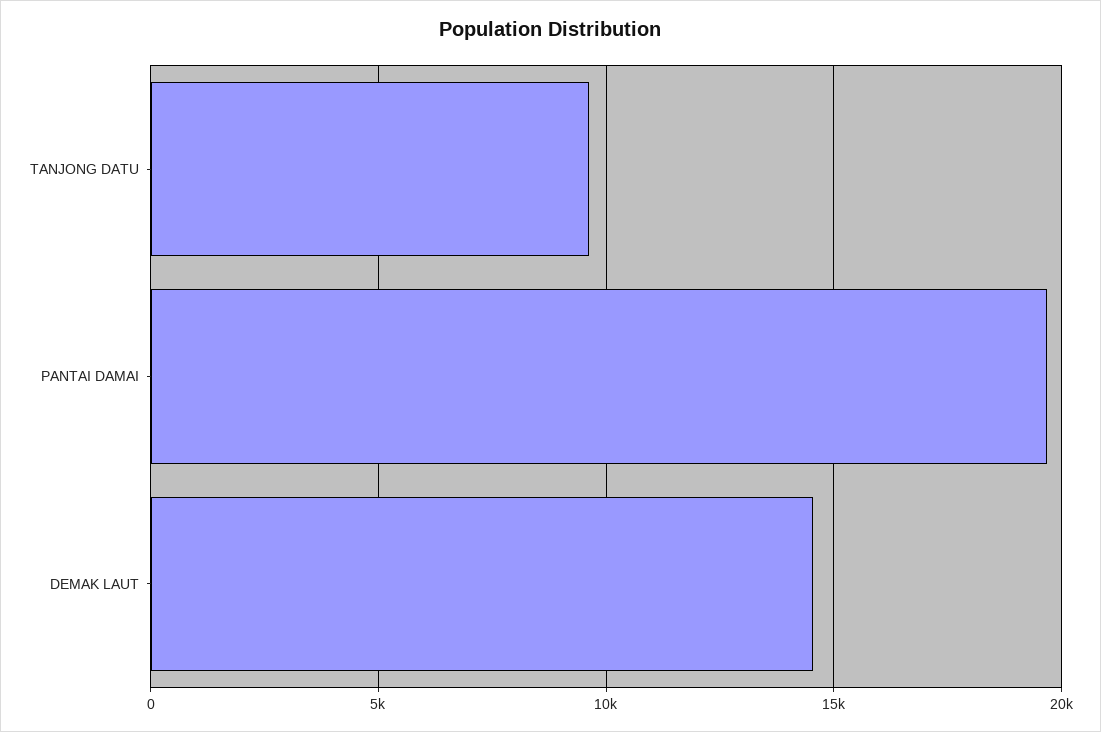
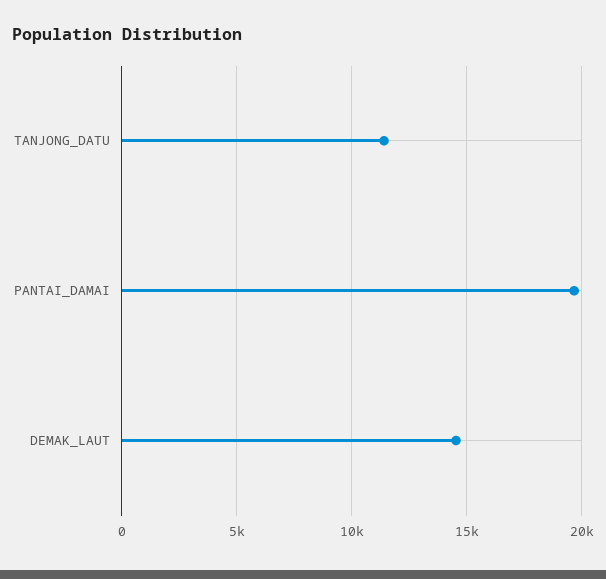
  {
-   "TANJONG DATU": 9500,
+   "TANJONG DATU": 11500,
    "PANTAI DAMAI": 19500,
    "DEMAK LAUT": 14500
  }

